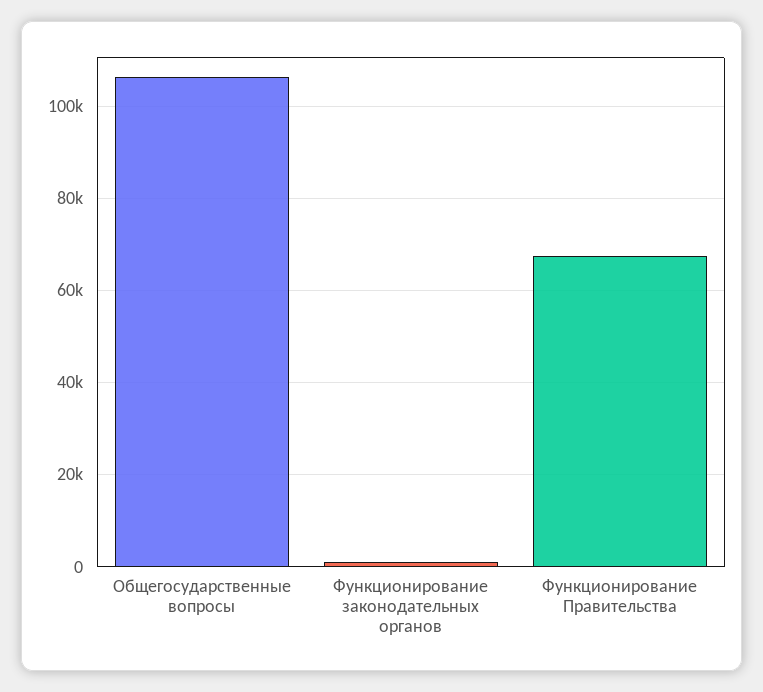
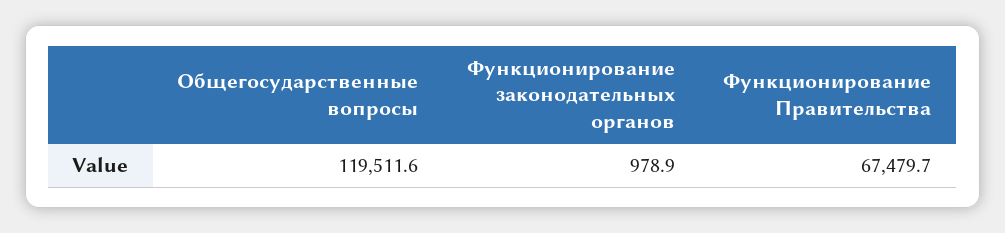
  {
-   "Общегосударственные вопросы": 106000,
+   "Общегосударственные вопросы": 119511.6,
    "Функционирование законодательных органов": 978.9,
    "Функционирование Правительства": 67479.7
  }

